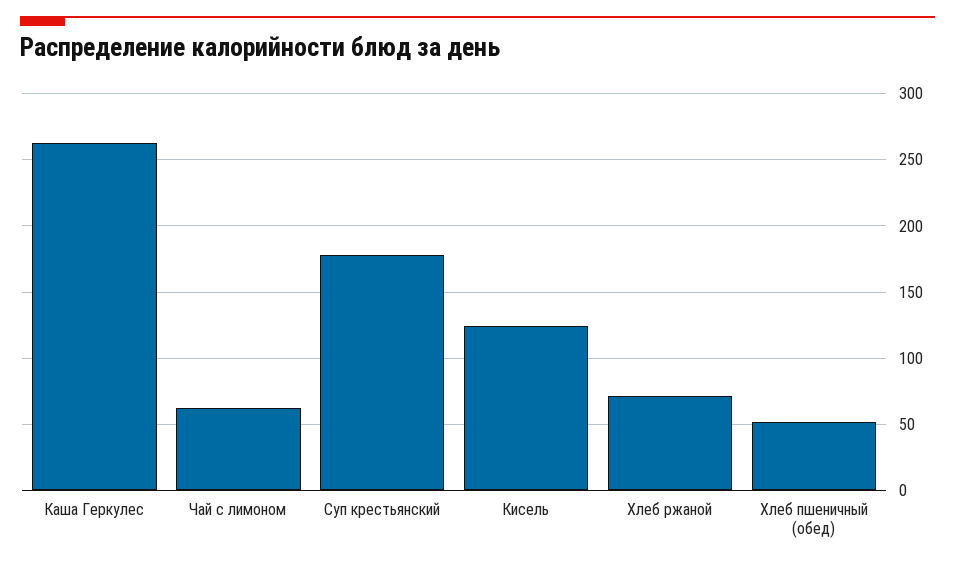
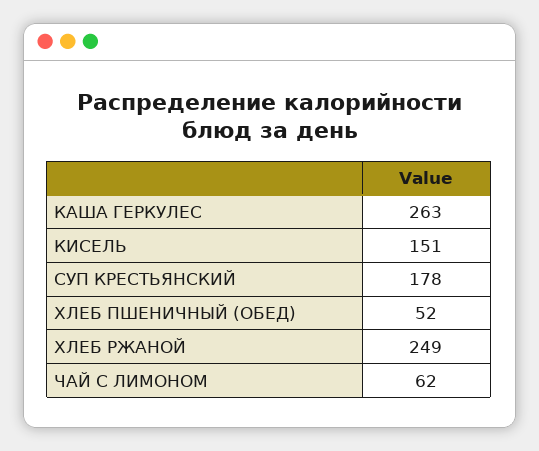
  {
    "Каша Геркулес": 263,
    "Чай с лимоном": 62,
    "Суп крестьянский": 178,
-   "Кисель": 125,
+   "Кисель": 151,
-   "Хлеб ржаной": 70,
+   "Хлеб ржаной": 249,
    "Хлеб пшеничный (обед)": 52
  }

